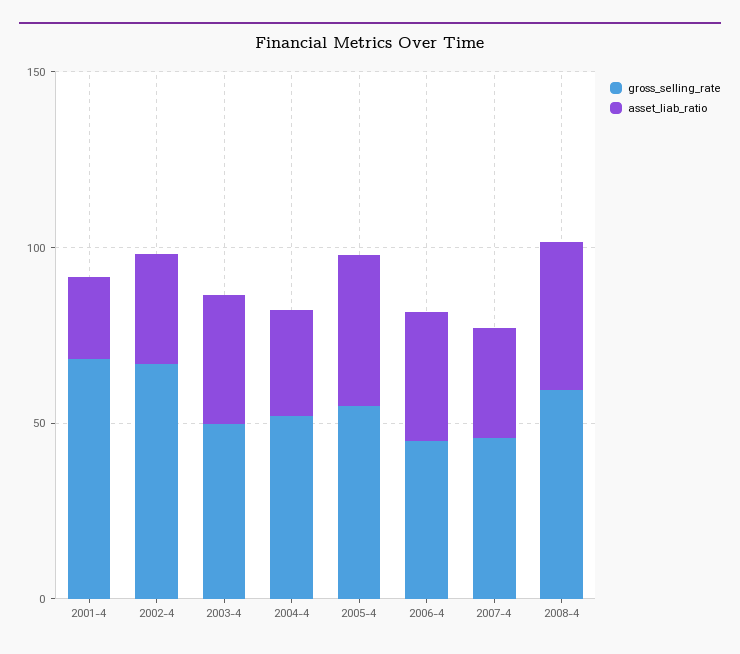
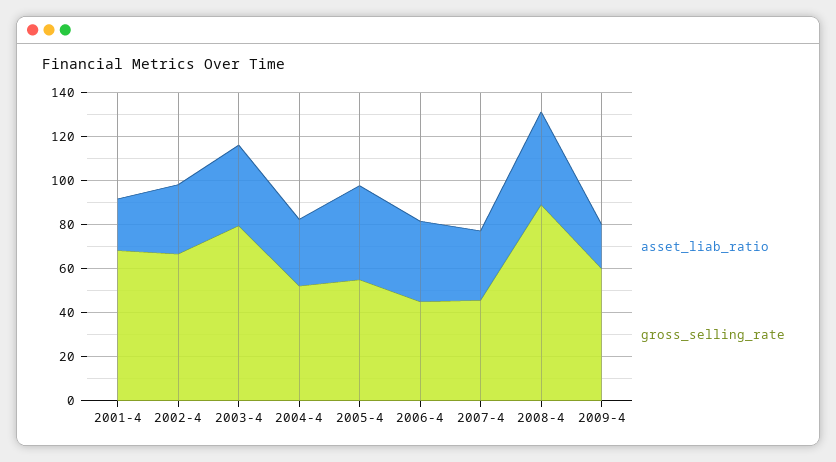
  {
    "gross_selling_rate": {
      "2001-4": 70,
      "2002-4": 65,
-     "2003-4": 50,
+     "2003-4": 80,
      "2004-4": 50,
      "2005-4": 55,
      "2006-4": 45,
      "2007-4": 45,
-     "2008-4": 60
+     "2008-4": 90,
+     "2009-4": 60
    },
    "asset_liab_ratio": {
      "2001-4": 25,
      "2002-4": 30,
      "2003-4": 35,
      "2004-4": 30,
      "2005-4": 45,
      "2006-4": 35,
      "2007-4": 30,
-     "2008-4": 40
+     "2008-4": 40,
+     "2009-4": 20
    }
  }

